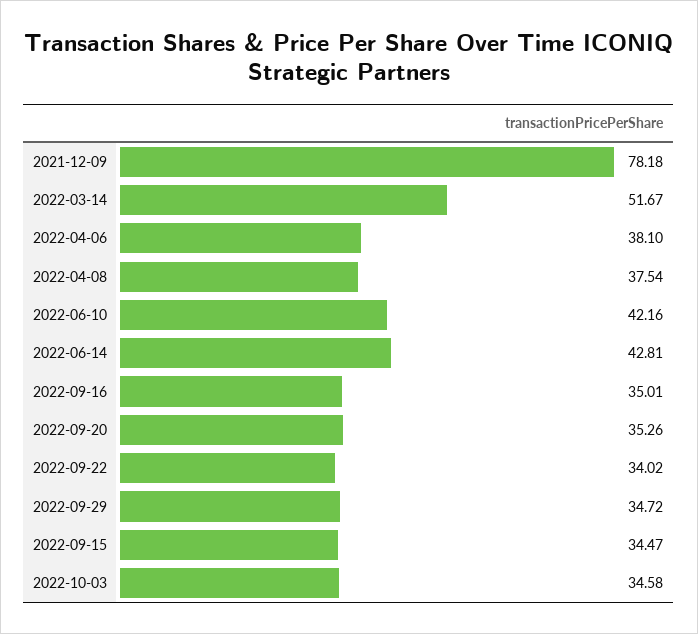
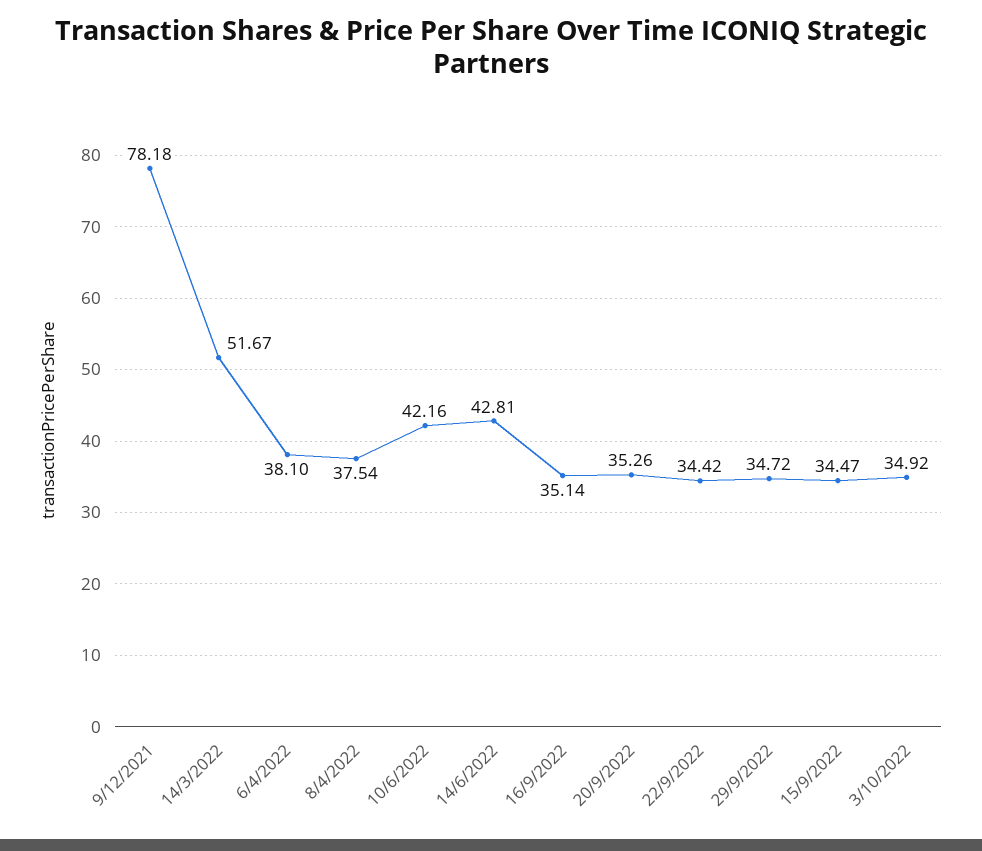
  {
    "2021-12-09": 78.18,
    "2022-03-14": 51.67,
    "2022-04-06": 38.1,
    "2022-04-08": 37.54,
    "2022-06-10": 42.16,
    "2022-06-14": 42.81,
-   "2022-09-16": 35.01,
+   "2022-09-16": 35.14,
    "2022-09-20": 35.26,
-   "2022-09-22": 34.02,
+   "2022-09-22": 34.42,
    "2022-09-29": 34.72,
    "2022-09-15": 34.47,
-   "2022-10-03": 34.58
+   "2022-10-03": 34.92
  }

